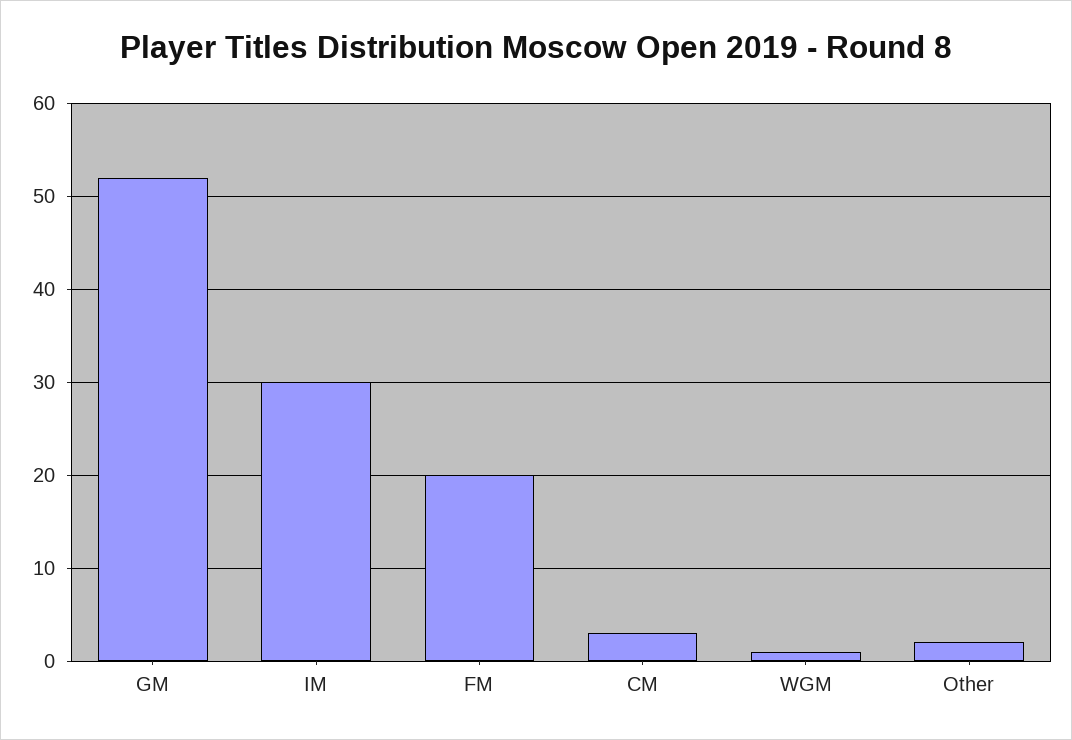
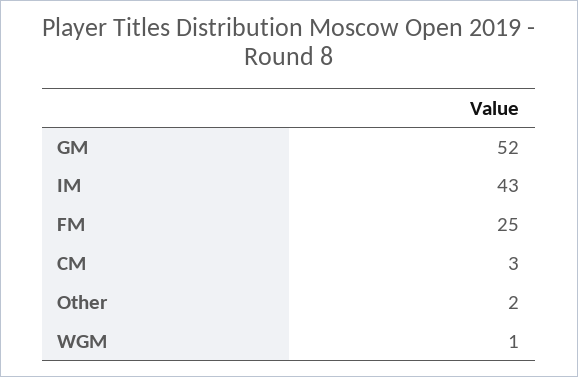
  {
    "GM": 52,
-   "IM": 30,
+   "IM": 43,
-   "FM": 20,
+   "FM": 25,
    "CM": 3,
    "WGM": 1,
    "Other": 2
  }

